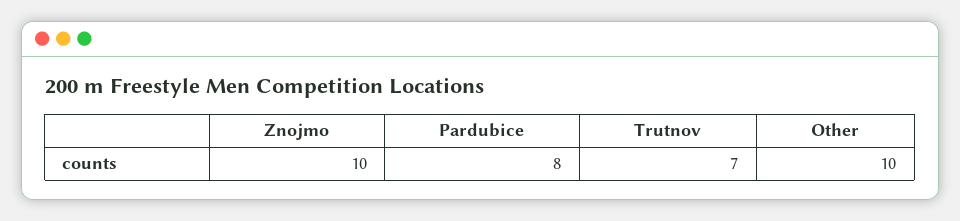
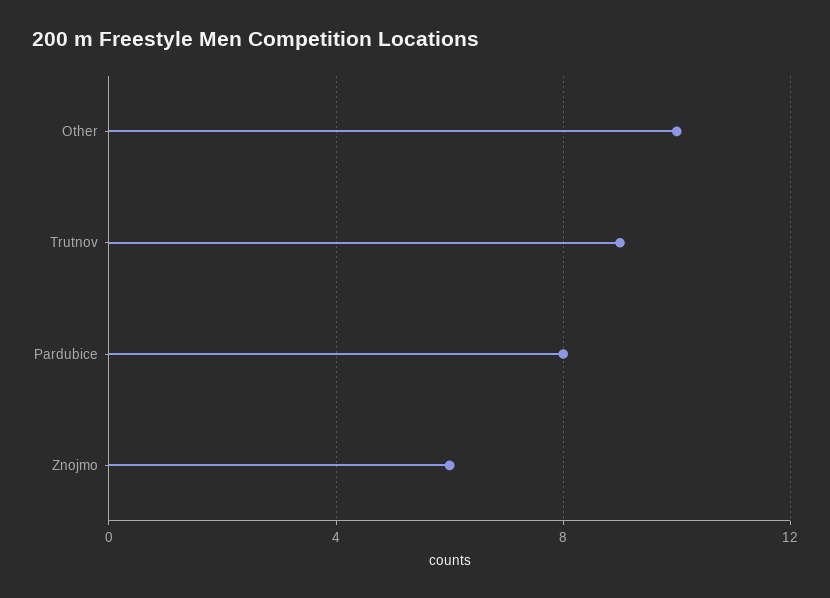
  {
-   "Znojmo": 10,
+   "Znojmo": 6,
    "Pardubice": 8,
-   "Trutnov": 7,
+   "Trutnov": 9,
    "Other": 10
  }

